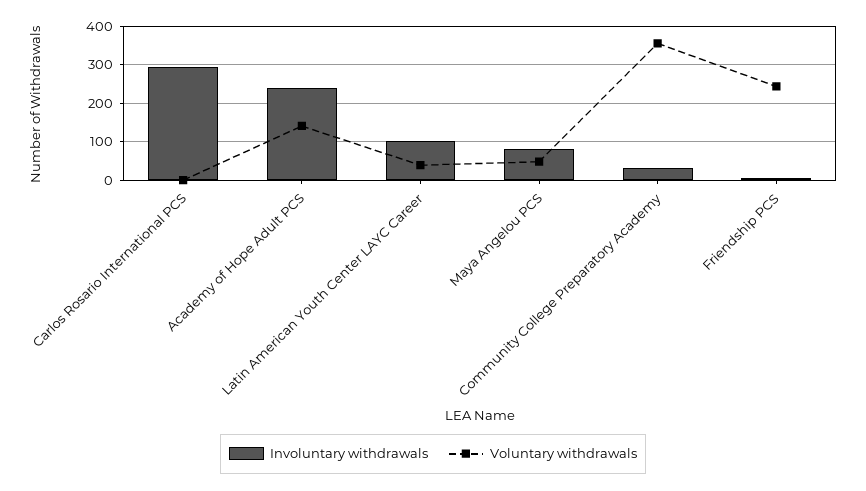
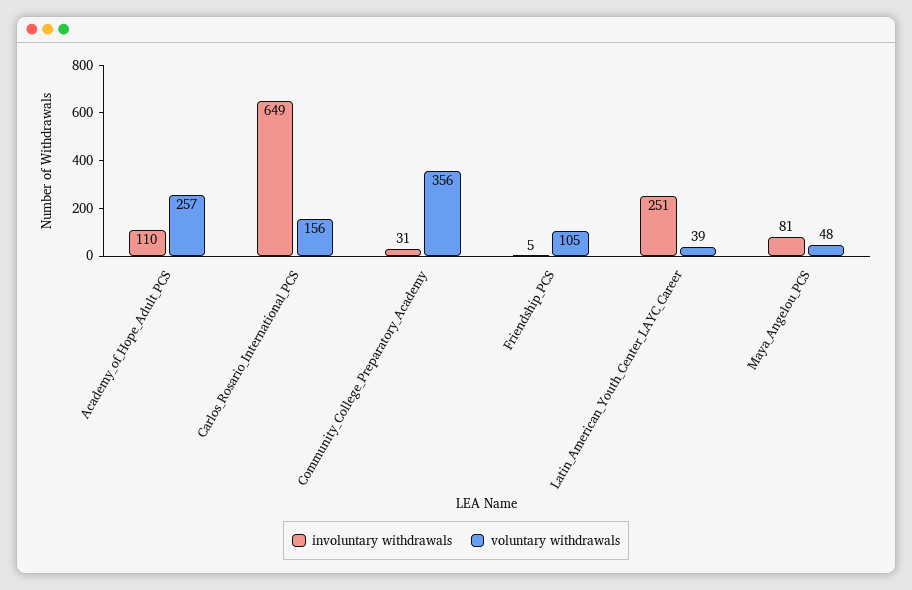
  {
    "Involuntary withdrawals": {
-     "Carlos Rosario International PCS": 300,
+     "Carlos Rosario International PCS": 649,
-     "Academy of Hope Adult PCS": 240,
+     "Academy of Hope Adult PCS": 110,
-     "Latin American Youth Center LAYC Career": 100,
+     "Latin American Youth Center LAYC Career": 251,
      "Maya Angelou PCS": 81,
      "Community College Preparatory Academy": 31,
      "Friendship PCS": 5
    },
    "Voluntary withdrawals": {
-     "Carlos Rosario International PCS": 0,
+     "Carlos Rosario International PCS": 156,
-     "Academy of Hope Adult PCS": 140,
+     "Academy of Hope Adult PCS": 257,
      "Latin American Youth Center LAYC Career": 39,
      "Maya Angelou PCS": 48,
      "Community College Preparatory Academy": 356,
-     "Friendship PCS": 240
+     "Friendship PCS": 105
    }
  }

